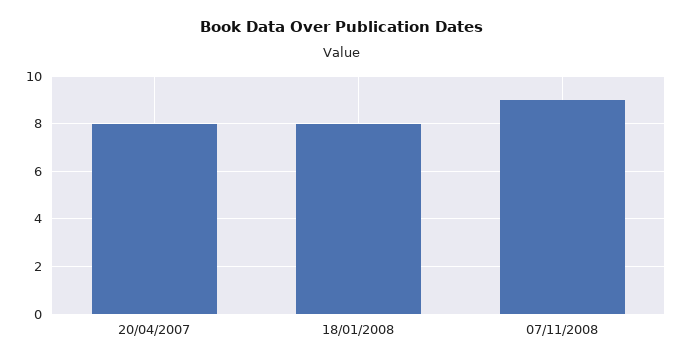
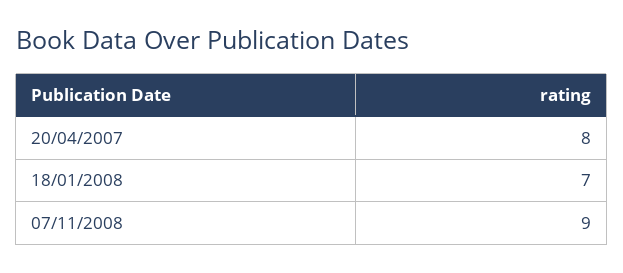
  {
    "20/04/2007": 8,
-   "18/01/2008": 8,
+   "18/01/2008": 7,
    "07/11/2008": 9
  }

